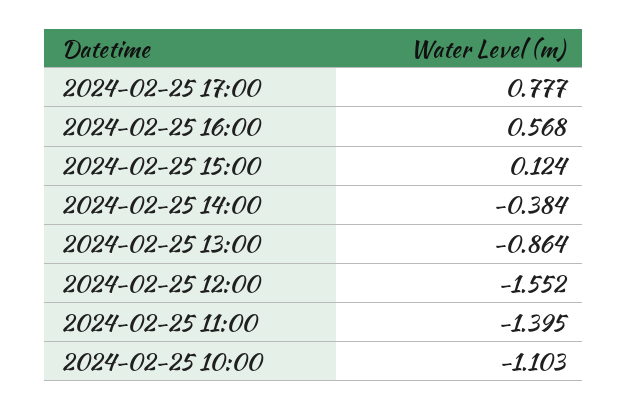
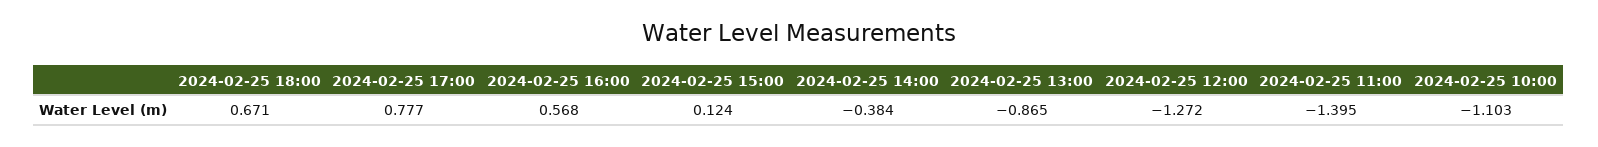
  {
    "2024-02-25 17:00": 0.777,
    "2024-02-25 16:00": 0.568,
    "2024-02-25 15:00": 0.124,
    "2024-02-25 14:00": -0.384,
-   "2024-02-25 13:00": -0.864,
+   "2024-02-25 13:00": -0.865,
-   "2024-02-25 12:00": -1.552,
+   "2024-02-25 12:00": -1.272,
    "2024-02-25 11:00": -1.395,
-   "2024-02-25 10:00": -1.103
+   "2024-02-25 10:00": -1.103,
+   "2024-02-25 18:00": 0.671
  }

